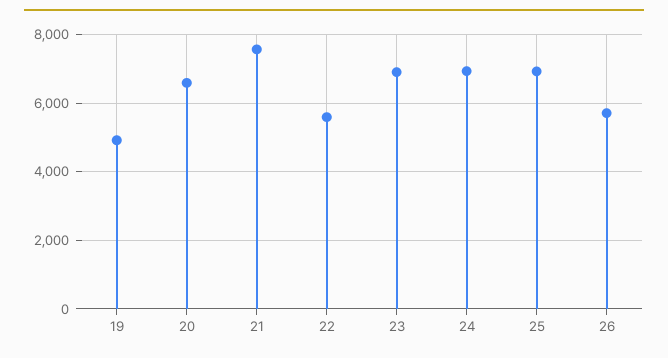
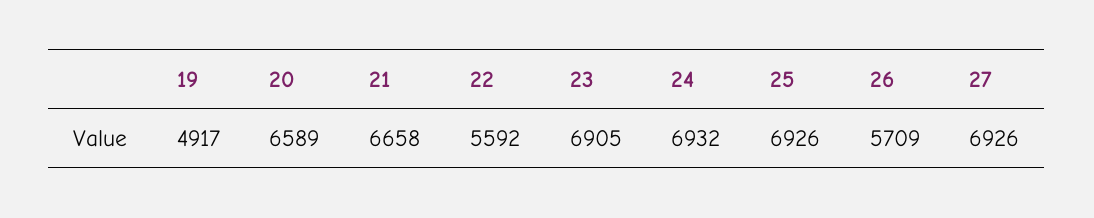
  {
    "19": 4917,
    "20": 6589,
-   "21": 7600,
+   "21": 6658,
    "22": 5592,
    "23": 6905,
    "24": 6932,
    "25": 6926,
-   "26": 5709
+   "26": 5709,
+   "27": 6926
  }

